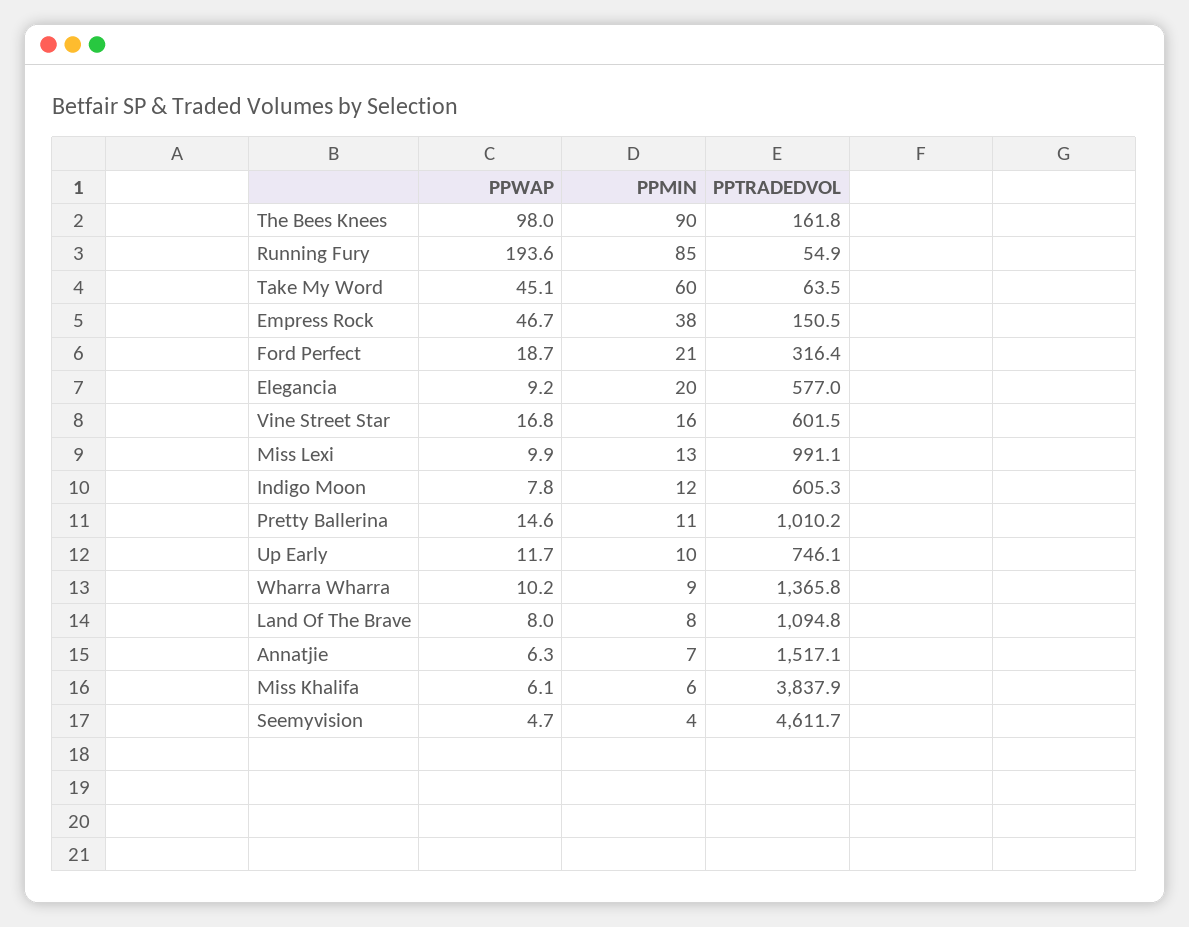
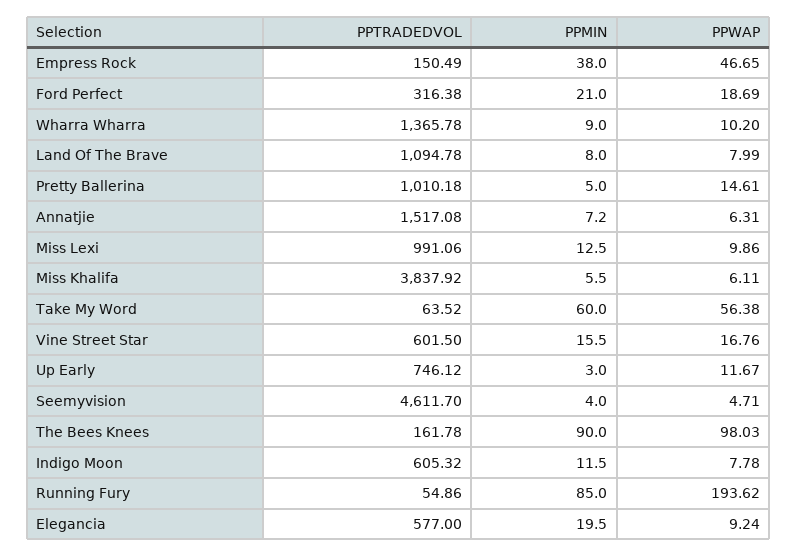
  {
    "PPWAP": {
      "The Bees Knees": 98.03,
      "Running Fury": 193.62,
-     "Take My Word": 45.1,
+     "Take My Word": 56.38,
      "Empress Rock": 46.65,
      "Ford Perfect": 18.69,
      "Elegancia": 9.24,
      "Vine Street Star": 16.76,
      "Miss Lexi": 9.86,
      "Indigo Moon": 7.78,
      "Pretty Ballerina": 14.61,
      "Up Early": 11.67,
      "Wharra Wharra": 10.2,
      "Land Of The Brave": 7.99,
      "Annatjie": 6.31,
      "Miss Khalifa": 6.11,
      "Seemyvision": 4.71
    },
    "PPMIN": {
      "The Bees Knees": 90,
      "Running Fury": 85,
      "Take My Word": 60,
      "Empress Rock": 38,
      "Ford Perfect": 21,
      "Elegancia": 19.5,
      "Vine Street Star": 15.5,
      "Miss Lexi": 12.5,
      "Indigo Moon": 11.5,
-     "Pretty Ballerina": 11,
+     "Pretty Ballerina": 5,
-     "Up Early": 10,
+     "Up Early": 3,
      "Wharra Wharra": 9,
      "Land Of The Brave": 8,
      "Annatjie": 7.2,
      "Miss Khalifa": 5.5,
      "Seemyvision": 4
    },
    "PPTRADEDVOL": {
      "The Bees Knees": 161.78,
      "Running Fury": 54.86,
      "Take My Word": 63.52,
      "Empress Rock": 150.49,
      "Ford Perfect": 316.38,
      "Elegancia": 577,
      "Vine Street Star": 601.5,
      "Miss Lexi": 991.06,
      "Indigo Moon": 605.32,
      "Pretty Ballerina": 1010.18,
      "Up Early": 746.12,
      "Wharra Wharra": 1365.78,
      "Land Of The Brave": 1094.78,
      "Annatjie": 1517.08,
      "Miss Khalifa": 3837.92,
      "Seemyvision": 4611.7
    }
  }

